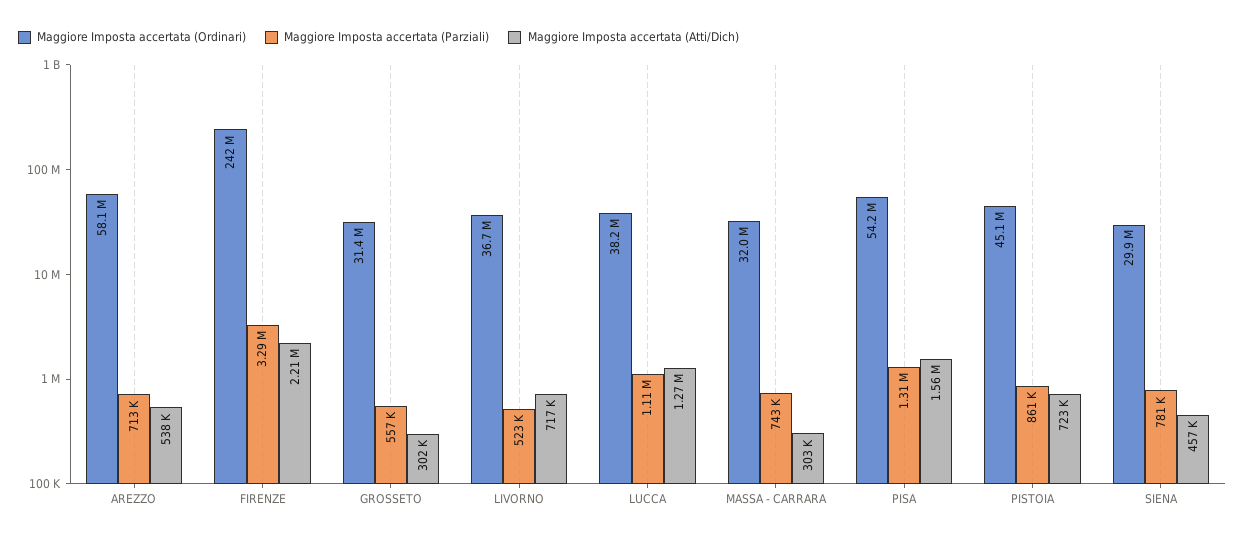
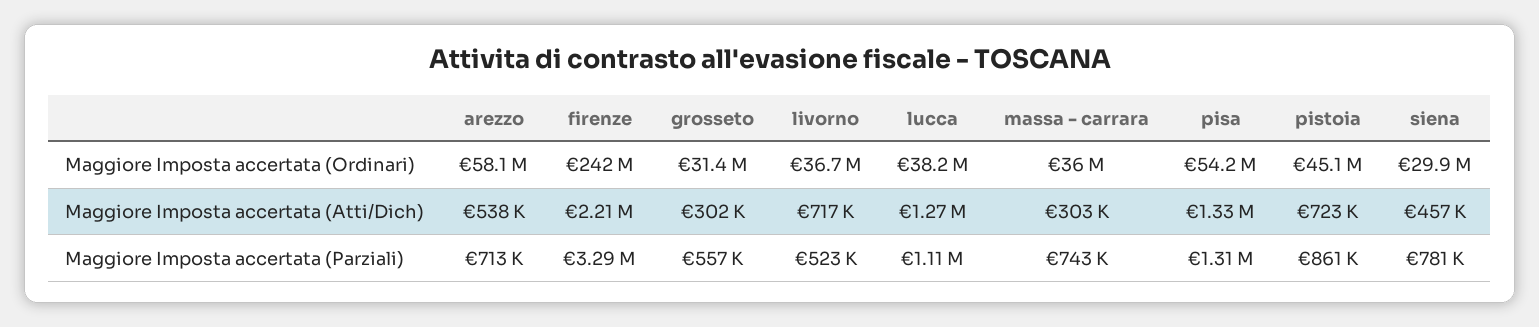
  {
    "Maggiore Imposta accertata (Ordinari)": {
      "AREZZO": 58100000,
      "FIRENZE": 242000000,
      "GROSSETO": 31400000,
      "LIVORNO": 36700000,
      "LUCCA": 38200000,
-     "MASSA - CARRARA": 32000000,
+     "MASSA - CARRARA": 36000000,
      "PISA": 54200000,
      "PISTOIA": 45100000,
      "SIENA": 29900000
    },
    "Maggiore Imposta accertata (Parziali)": {
      "AREZZO": 713000,
      "FIRENZE": 3290000,
      "GROSSETO": 557000,
      "LIVORNO": 523000,
      "LUCCA": 1110000,
      "MASSA - CARRARA": 743000,
      "PISA": 1310000,
      "PISTOIA": 861000,
      "SIENA": 781000
    },
    "Maggiore Imposta accertata (Atti/Dich)": {
      "AREZZO": 538000,
      "FIRENZE": 2210000,
      "GROSSETO": 302000,
      "LIVORNO": 717000,
      "LUCCA": 1270000,
      "MASSA - CARRARA": 303000,
-     "PISA": 1560000,
+     "PISA": 1330000,
      "PISTOIA": 723000,
      "SIENA": 457000
    }
  }

